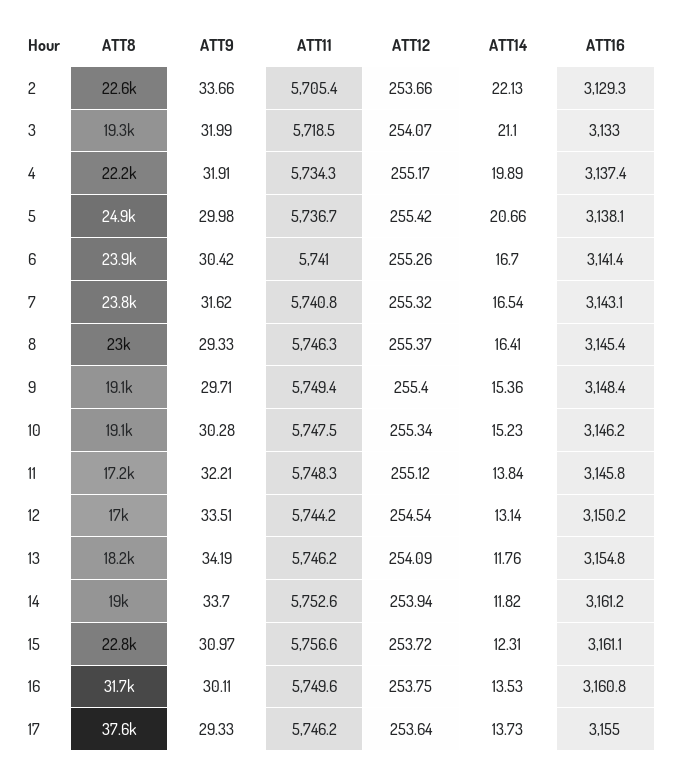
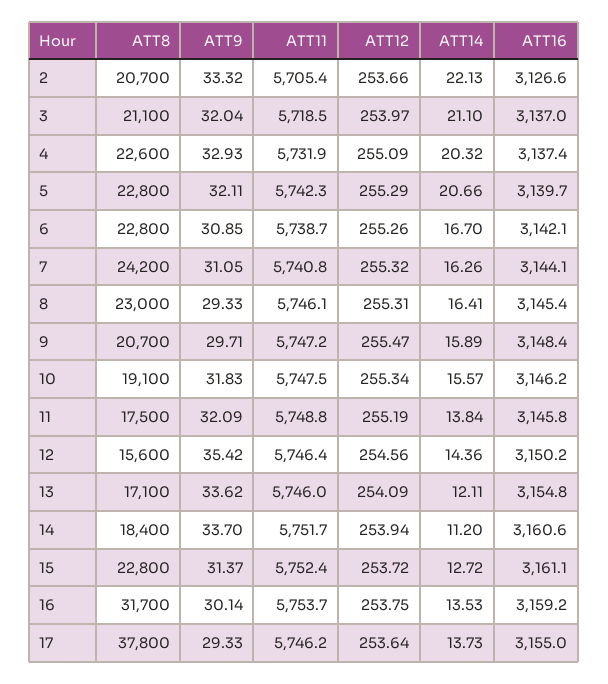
  {
    "ATT8": {
-     "2": 22600,
+     "2": 20700,
-     "3": 19300,
+     "3": 21100,
-     "4": 22200,
+     "4": 22600,
-     "5": 24900,
+     "5": 22800,
-     "6": 23900,
+     "6": 22800,
-     "7": 23800,
+     "7": 24200,
      "8": 23000,
-     "9": 19100,
+     "9": 20700,
      "10": 19100,
-     "11": 17200,
+     "11": 17500,
-     "12": 17000,
+     "12": 15600,
-     "13": 18200,
+     "13": 17100,
-     "14": 19000,
+     "14": 18400,
      "15": 22800,
      "16": 31700,
-     "17": 37600
+     "17": 37800
    },
    "ATT9": {
-     "2": 33.66,
+     "2": 33.32,
-     "3": 31.99,
+     "3": 32.04,
-     "4": 31.91,
+     "4": 32.93,
-     "5": 29.98,
+     "5": 32.11,
-     "6": 30.42,
+     "6": 30.85,
-     "7": 31.62,
+     "7": 31.05,
      "8": 29.33,
      "9": 29.71,
-     "10": 30.28,
+     "10": 31.83,
-     "11": 32.21,
+     "11": 32.09,
-     "12": 33.51,
+     "12": 35.42,
-     "13": 34.19,
+     "13": 33.62,
      "14": 33.7,
-     "15": 30.97,
+     "15": 31.37,
-     "16": 30.11,
+     "16": 30.14,
      "17": 29.33
    },
    "ATT11": {
      "2": 5705.4,
      "3": 5718.5,
-     "4": 5734.3,
+     "4": 5731.9,
-     "5": 5736.7,
+     "5": 5742.3,
-     "6": 5741,
+     "6": 5738.7,
      "7": 5740.8,
-     "8": 5746.3,
+     "8": 5746.1,
-     "9": 5749.4,
+     "9": 5747.2,
      "10": 5747.5,
-     "11": 5748.3,
+     "11": 5748.8,
-     "12": 5744.2,
+     "12": 5746.4,
-     "13": 5746.2,
+     "13": 5746,
-     "14": 5752.6,
+     "14": 5751.7,
-     "15": 5756.6,
+     "15": 5752.4,
-     "16": 5749.6,
+     "16": 5753.7,
      "17": 5746.2
    },
    "ATT12": {
      "2": 253.66,
-     "3": 254.07,
+     "3": 253.97,
-     "4": 255.17,
+     "4": 255.09,
-     "5": 255.42,
+     "5": 255.29,
      "6": 255.26,
      "7": 255.32,
-     "8": 255.37,
+     "8": 255.31,
-     "9": 255.4,
+     "9": 255.47,
      "10": 255.34,
-     "11": 255.12,
+     "11": 255.19,
-     "12": 254.54,
+     "12": 254.56,
      "13": 254.09,
      "14": 253.94,
      "15": 253.72,
      "16": 253.75,
      "17": 253.64
    },
    "ATT14": {
      "2": 22.13,
      "3": 21.1,
-     "4": 19.89,
+     "4": 20.32,
      "5": 20.66,
      "6": 16.7,
-     "7": 16.54,
+     "7": 16.26,
      "8": 16.41,
-     "9": 15.36,
+     "9": 15.89,
-     "10": 15.23,
+     "10": 15.57,
      "11": 13.84,
-     "12": 13.14,
+     "12": 14.36,
-     "13": 11.76,
+     "13": 12.11,
-     "14": 11.82,
+     "14": 11.2,
-     "15": 12.31,
+     "15": 12.72,
      "16": 13.53,
      "17": 13.73
    },
    "ATT16": {
-     "2": 3129.3,
+     "2": 3126.6,
-     "3": 3133,
+     "3": 3137,
      "4": 3137.4,
-     "5": 3138.1,
+     "5": 3139.7,
-     "6": 3141.4,
+     "6": 3142.1,
-     "7": 3143.1,
+     "7": 3144.1,
      "8": 3145.4,
      "9": 3148.4,
      "10": 3146.2,
      "11": 3145.8,
      "12": 3150.2,
      "13": 3154.8,
-     "14": 3161.2,
+     "14": 3160.6,
      "15": 3161.1,
-     "16": 3160.8,
+     "16": 3159.2,
      "17": 3155
    }
  }

